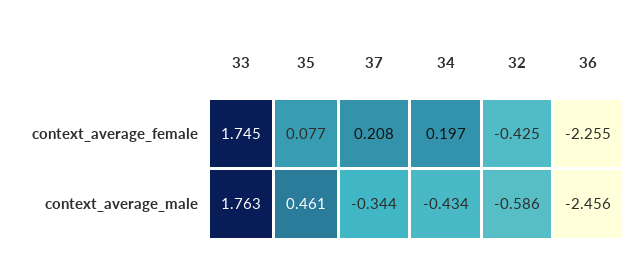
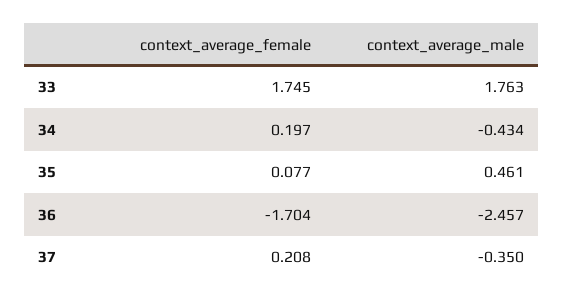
  {
    "33": {
      "context_average_female": 1.745,
      "context_average_male": 1.763
    },
    "35": {
      "context_average_female": 0.077,
      "context_average_male": 0.461
    },
    "37": {
      "context_average_female": 0.208,
-     "context_average_male": -0.344
+     "context_average_male": -0.35
    },
    "34": {
      "context_average_female": 0.197,
      "context_average_male": -0.434
    },
-   "32": {
-     "context_average_female": -0.425,
-     "context_average_male": -0.586
-   },
    "36": {
-     "context_average_female": -2.255,
+     "context_average_female": -1.704,
-     "context_average_male": -2.456
+     "context_average_male": -2.457
    }
  }

